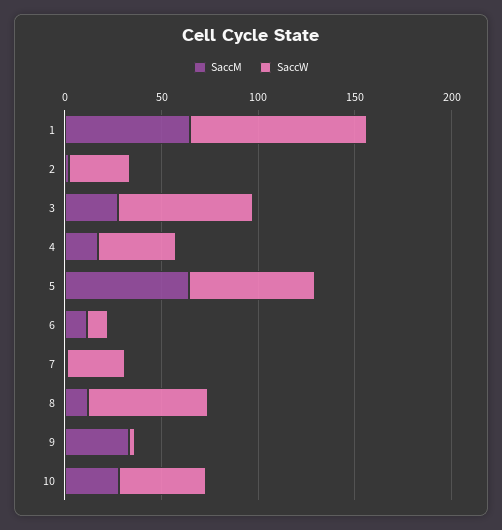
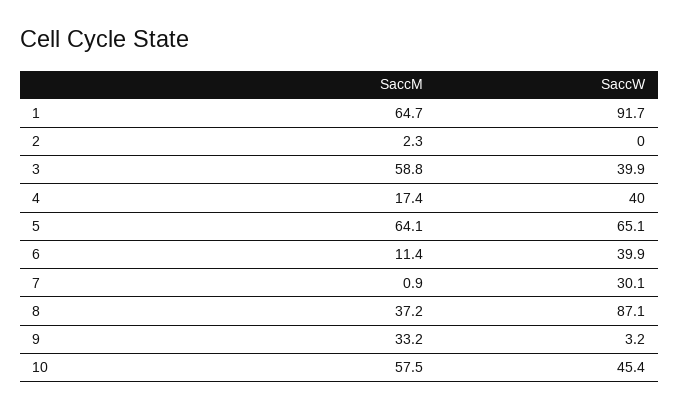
  {
    "SaccM": {
      "1": 64.7,
      "2": 2.3,
-     "3": 30,
+     "3": 58.8,
      "4": 17.4,
      "5": 64.1,
      "6": 11.4,
      "7": 0.9,
-     "8": 10,
+     "8": 37.2,
      "9": 33.2,
-     "10": 30
+     "10": 57.5
    },
    "SaccW": {
      "1": 91.7,
-     "2": 30,
+     "2": 0,
-     "3": 70,
+     "3": 39.9,
      "4": 40,
      "5": 65.1,
-     "6": 10,
+     "6": 39.9,
      "7": 30.1,
-     "8": 60,
+     "8": 87.1,
      "9": 3.2,
      "10": 45.4
    }
  }

